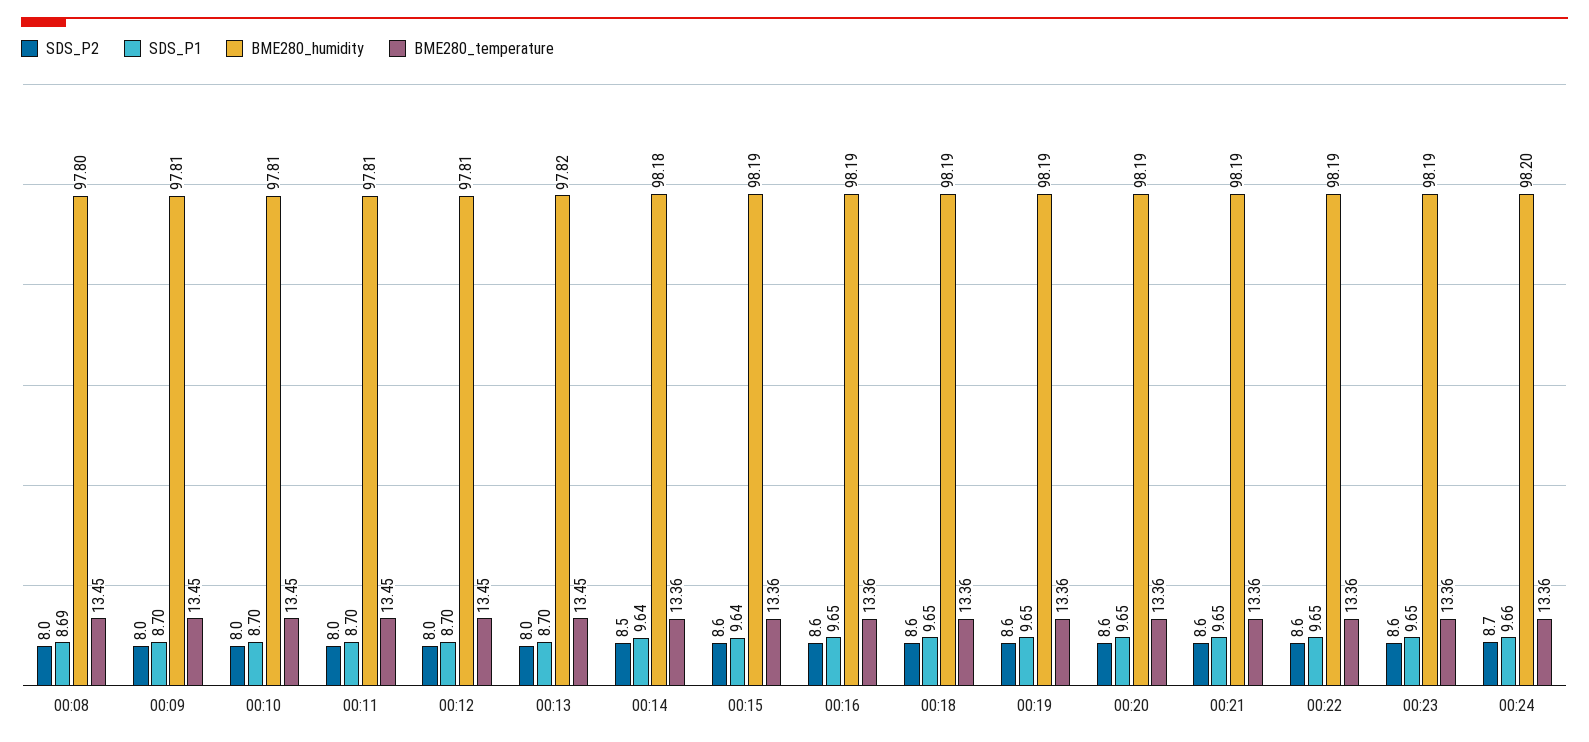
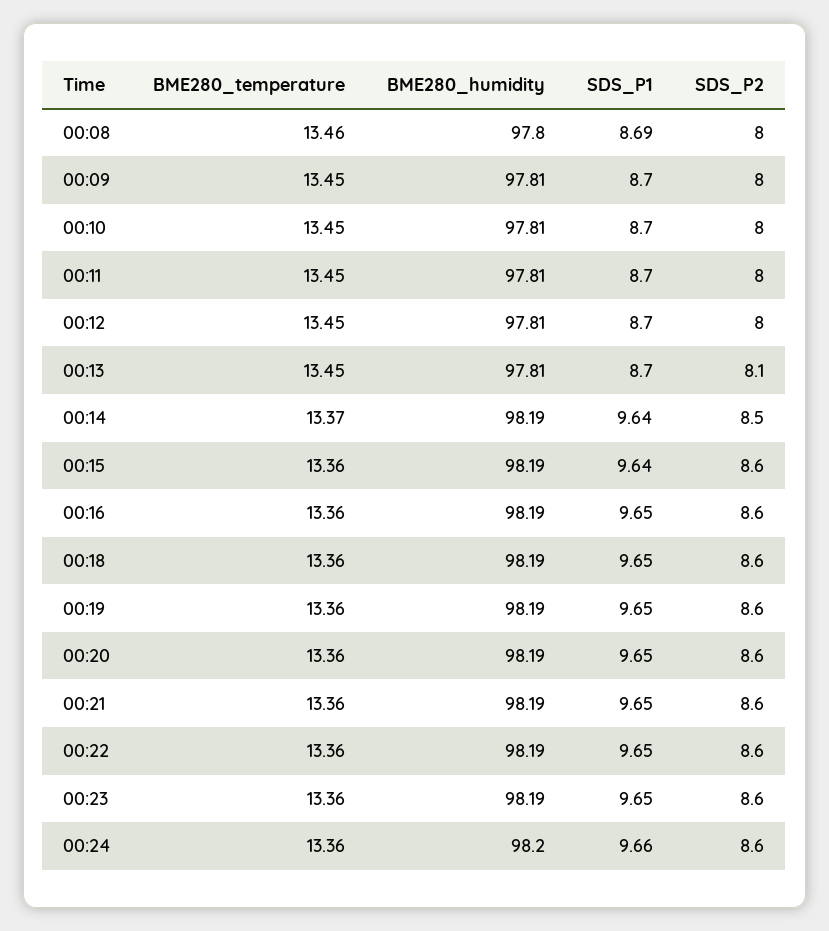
  {
    "SDS_P2": {
      "00:08": 8,
      "00:09": 8,
      "00:10": 8,
      "00:11": 8,
      "00:12": 8,
-     "00:13": 8,
+     "00:13": 8.1,
      "00:14": 8.5,
      "00:15": 8.6,
      "00:16": 8.6,
      "00:18": 8.6,
      "00:19": 8.6,
      "00:20": 8.6,
      "00:21": 8.6,
      "00:22": 8.6,
      "00:23": 8.6,
-     "00:24": 8.7
+     "00:24": 8.6
    },
    "SDS_P1": {
      "00:08": 8.69,
      "00:09": 8.7,
      "00:10": 8.7,
      "00:11": 8.7,
      "00:12": 8.7,
      "00:13": 8.7,
      "00:14": 9.64,
      "00:15": 9.64,
      "00:16": 9.65,
      "00:18": 9.65,
      "00:19": 9.65,
      "00:20": 9.65,
      "00:21": 9.65,
      "00:22": 9.65,
      "00:23": 9.65,
      "00:24": 9.66
    },
    "BME280_humidity": {
      "00:08": 97.8,
      "00:09": 97.81,
      "00:10": 97.81,
      "00:11": 97.81,
      "00:12": 97.81,
-     "00:13": 97.82,
+     "00:13": 97.81,
-     "00:14": 98.18,
+     "00:14": 98.19,
      "00:15": 98.19,
      "00:16": 98.19,
      "00:18": 98.19,
      "00:19": 98.19,
      "00:20": 98.19,
      "00:21": 98.19,
      "00:22": 98.19,
      "00:23": 98.19,
      "00:24": 98.2
    },
    "BME280_temperature": {
-     "00:08": 13.45,
+     "00:08": 13.46,
      "00:09": 13.45,
      "00:10": 13.45,
      "00:11": 13.45,
      "00:12": 13.45,
      "00:13": 13.45,
-     "00:14": 13.36,
+     "00:14": 13.37,
      "00:15": 13.36,
      "00:16": 13.36,
      "00:18": 13.36,
      "00:19": 13.36,
      "00:20": 13.36,
      "00:21": 13.36,
      "00:22": 13.36,
      "00:23": 13.36,
      "00:24": 13.36
    }
  }

